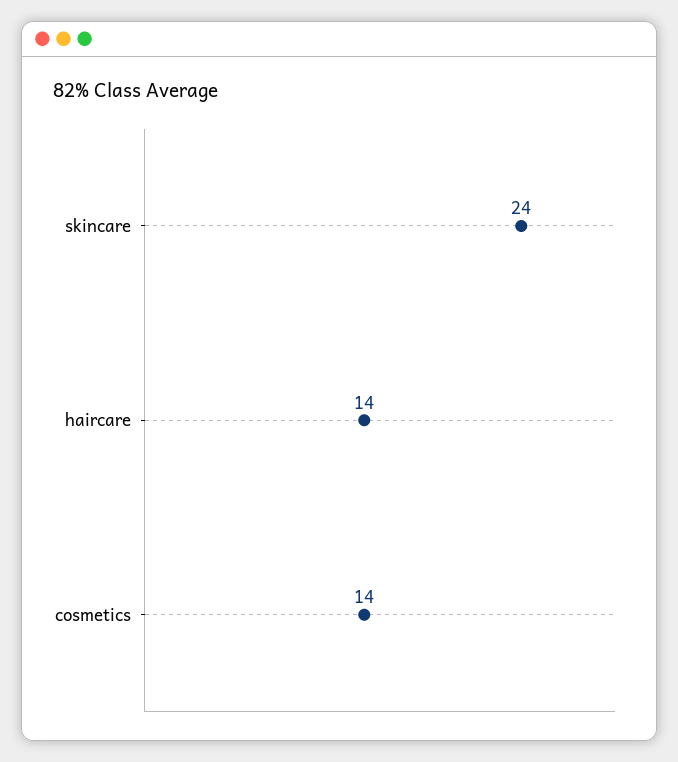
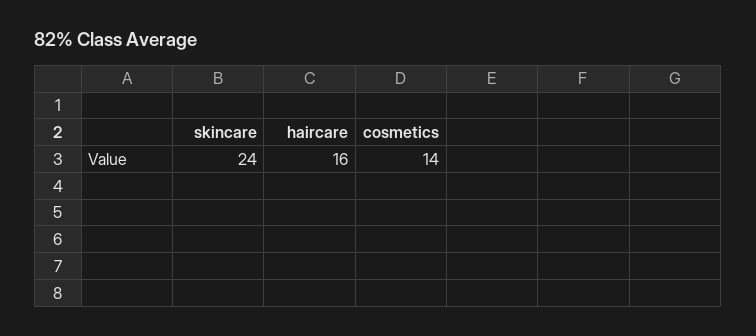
  {
    "skincare": 24,
-   "haircare": 14,
+   "haircare": 16,
    "cosmetics": 14
  }

